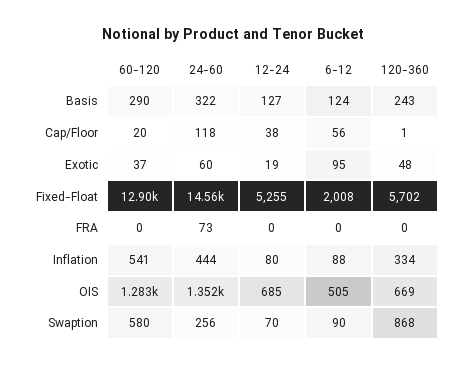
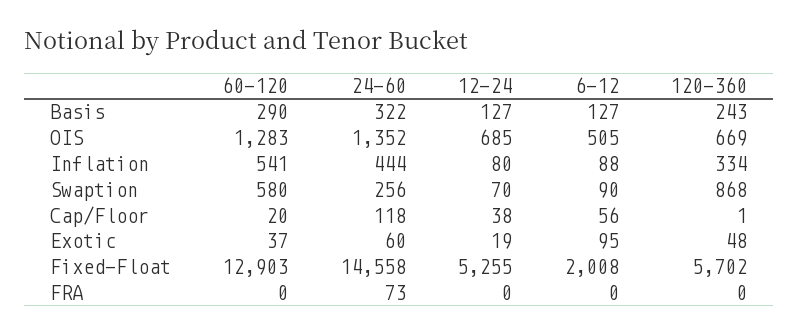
  {
    "60-120": {
      "Basis": 290,
      "Cap/Floor": 20,
      "Exotic": 37,
      "Fixed-Float": 12903,
      "FRA": 0,
      "Inflation": 541,
      "OIS": 1283,
      "Swaption": 580
    },
    "24-60": {
      "Basis": 322,
      "Cap/Floor": 118,
      "Exotic": 60,
      "Fixed-Float": 14558,
      "FRA": 73,
      "Inflation": 444,
      "OIS": 1352,
      "Swaption": 256
    },
    "12-24": {
      "Basis": 127,
      "Cap/Floor": 38,
      "Exotic": 19,
      "Fixed-Float": 5255,
      "FRA": 0,
      "Inflation": 80,
      "OIS": 685,
      "Swaption": 70
    },
    "6-12": {
-     "Basis": 124,
+     "Basis": 127,
      "Cap/Floor": 56,
      "Exotic": 95,
      "Fixed-Float": 2008,
      "FRA": 0,
      "Inflation": 88,
      "OIS": 505,
      "Swaption": 90
    },
    "120-360": {
      "Basis": 243,
      "Cap/Floor": 1,
      "Exotic": 48,
      "Fixed-Float": 5702,
      "FRA": 0,
      "Inflation": 334,
      "OIS": 669,
      "Swaption": 868
    }
  }

